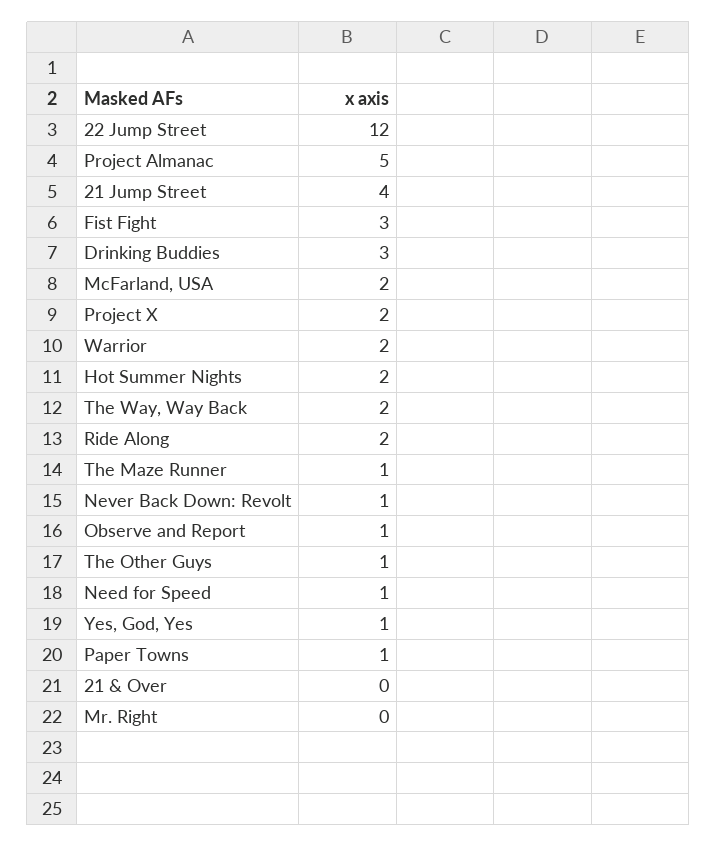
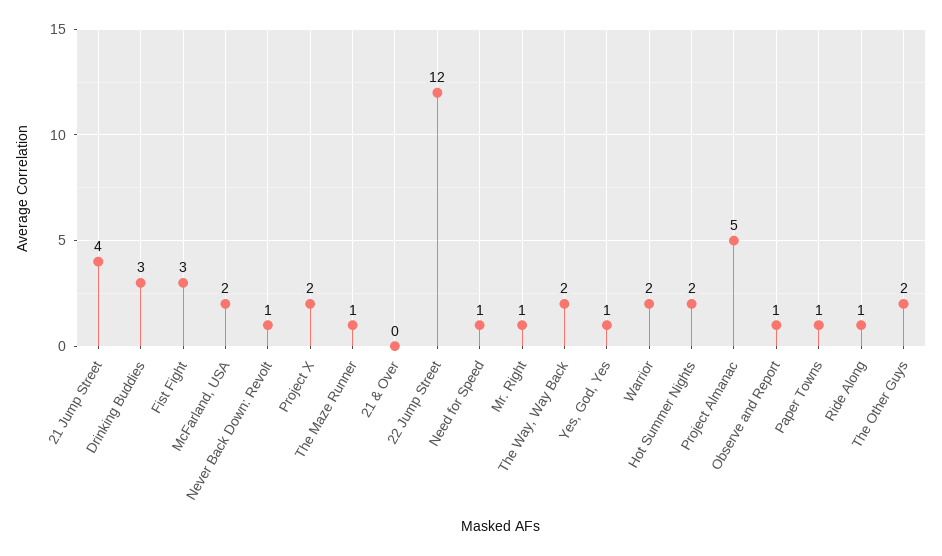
  {
    "22 Jump Street": 12,
    "Project Almanac": 5,
    "21 Jump Street": 4,
    "Fist Fight": 3,
    "Drinking Buddies": 3,
    "McFarland, USA": 2,
    "Project X": 2,
    "Warrior": 2,
    "Hot Summer Nights": 2,
    "The Way, Way Back": 2,
-   "Ride Along": 2,
+   "Ride Along": 1,
    "The Maze Runner": 1,
    "Never Back Down: Revolt": 1,
    "Observe and Report": 1,
-   "The Other Guys": 1,
+   "The Other Guys": 2,
    "Need for Speed": 1,
    "Yes, God, Yes": 1,
    "Paper Towns": 1,
    "21 & Over": 0,
-   "Mr. Right": 0
+   "Mr. Right": 1
  }

